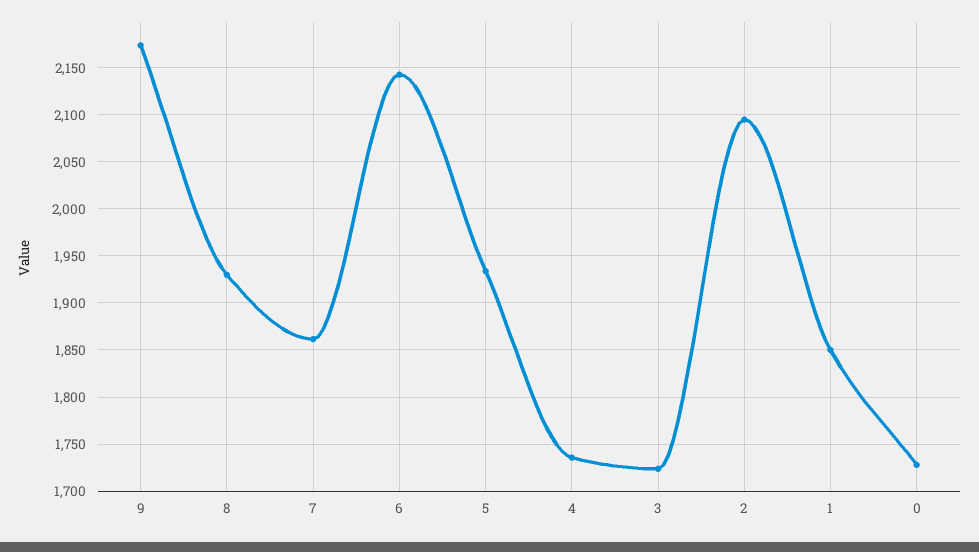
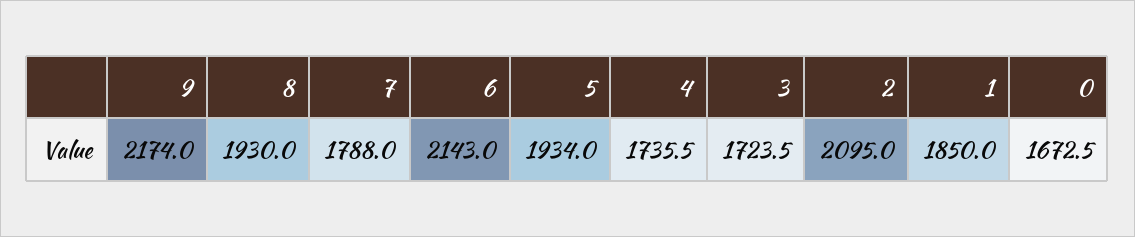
  {
    "9": 2174,
    "8": 1930,
-   "7": 1860,
+   "7": 1788,
    "6": 2143,
    "5": 1934,
    "4": 1735.5,
    "3": 1723.5,
    "2": 2095,
    "1": 1850,
-   "0": 1730
+   "0": 1672.5
  }

